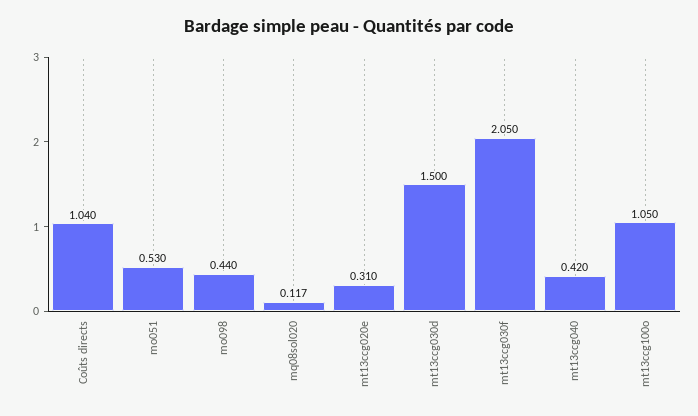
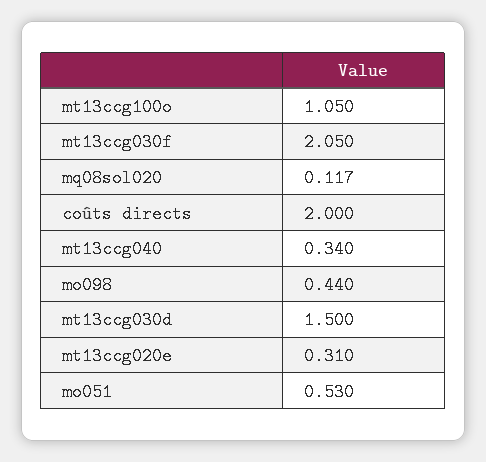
  {
-   "Coûts directs": 1.04,
+   "Coûts directs": 2,
    "mo051": 0.53,
    "mo098": 0.44,
    "mq08sol020": 0.117,
    "mt13ccg020e": 0.31,
    "mt13ccg030d": 1.5,
    "mt13ccg030f": 2.05,
-   "mt13ccg040": 0.42,
+   "mt13ccg040": 0.34,
    "mt13ccg100o": 1.05
  }

